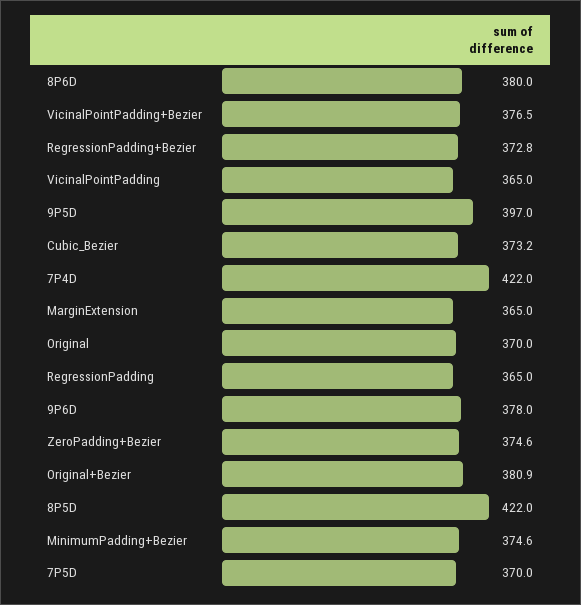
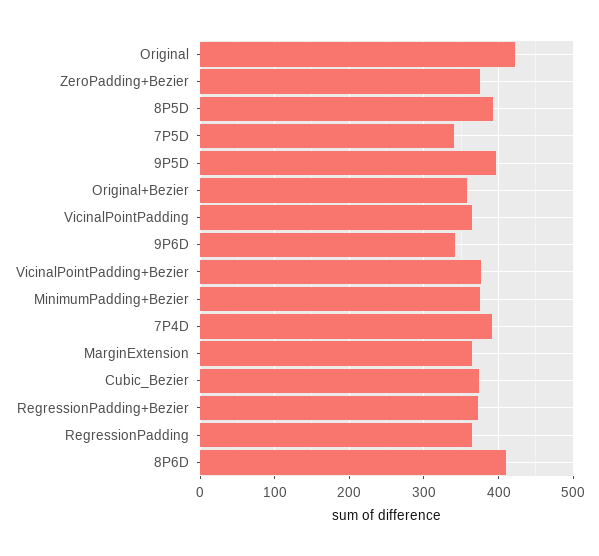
  {
-   "8P6D": 380,
+   "8P6D": 410,
    "VicinalPointPadding+Bezier": 376.5,
    "RegressionPadding+Bezier": 372.8,
    "VicinalPointPadding": 365,
    "9P5D": 397,
    "Cubic_Bezier": 373.2,
-   "7P4D": 422,
+   "7P4D": 390,
    "MarginExtension": 365,
-   "Original": 370,
+   "Original": 420,
    "RegressionPadding": 365,
-   "9P6D": 378,
+   "9P6D": 340,
    "ZeroPadding+Bezier": 374.6,
-   "Original+Bezier": 380.9,
+   "Original+Bezier": 360,
-   "8P5D": 422,
+   "8P5D": 390,
    "MinimumPadding+Bezier": 374.6,
-   "7P5D": 370
+   "7P5D": 340
  }

